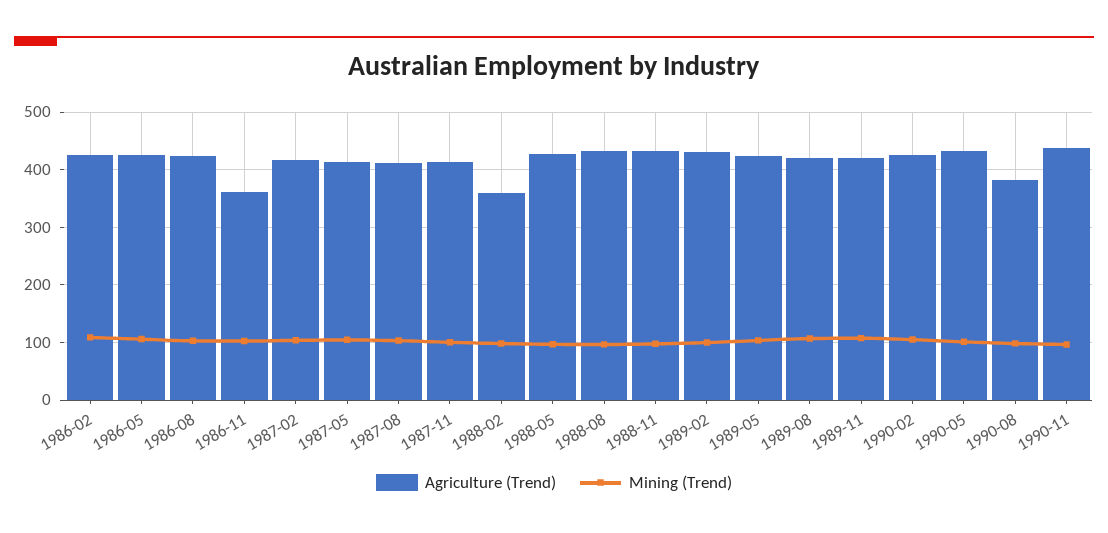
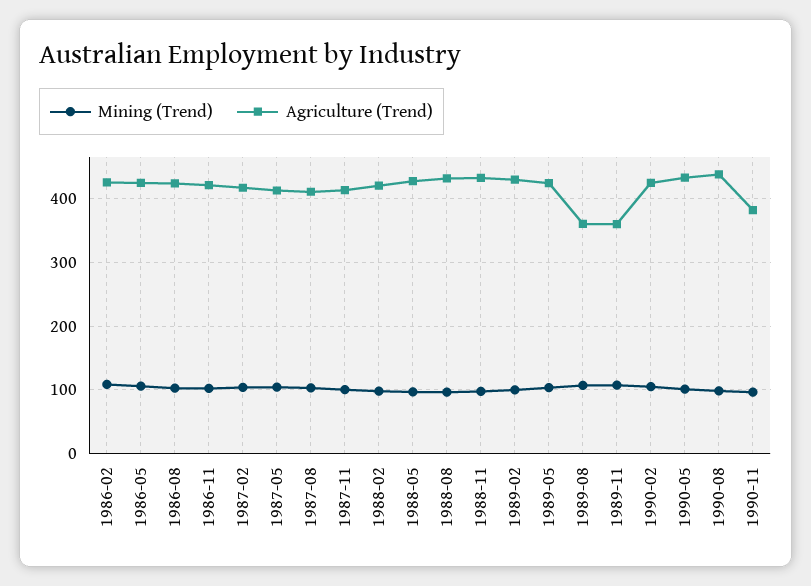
  {
    "Agriculture (Trend)": {
      "1986-02": 430,
      "1986-05": 420,
      "1986-08": 420,
-     "1986-11": 360,
+     "1986-11": 420,
      "1987-02": 420,
      "1987-05": 410,
      "1987-08": 410,
      "1987-11": 410,
-     "1988-02": 360,
+     "1988-02": 420,
      "1988-05": 430,
      "1988-08": 430,
      "1988-11": 430,
      "1989-02": 430,
      "1989-05": 420,
-     "1989-08": 420,
+     "1989-08": 360,
-     "1989-11": 420,
+     "1989-11": 360,
      "1990-02": 420,
      "1990-05": 430,
-     "1990-08": 380,
+     "1990-08": 440,
-     "1990-11": 440
+     "1990-11": 380
    },
    "Mining (Trend)": {
      "1986-02": 110,
      "1986-05": 110,
      "1986-08": 100,
      "1986-11": 100,
      "1987-02": 100,
      "1987-05": 100,
      "1987-08": 100,
      "1987-11": 100,
      "1988-02": 100,
      "1988-05": 100,
      "1988-08": 100,
      "1988-11": 100,
      "1989-02": 100,
      "1989-05": 100,
      "1989-08": 110,
      "1989-11": 110,
      "1990-02": 110,
      "1990-05": 100,
      "1990-08": 100,
      "1990-11": 100
    }
  }

